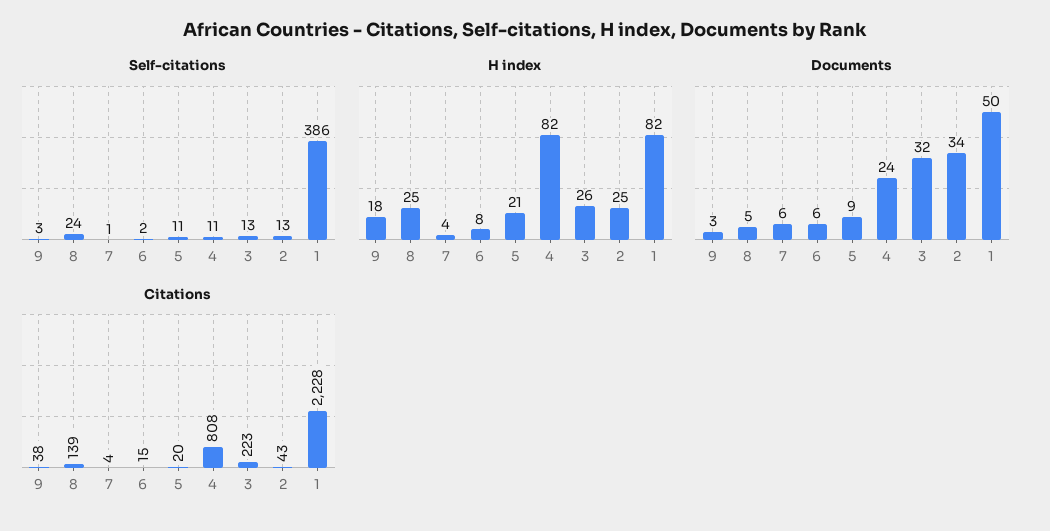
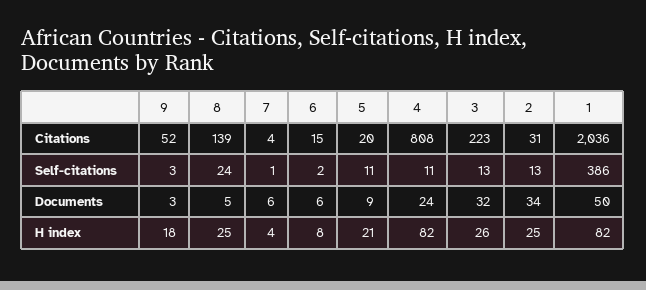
  {
    "Self-citations": {
      "9": 3,
      "8": 24,
      "7": 1,
      "6": 2,
      "5": 11,
      "4": 11,
      "3": 13,
      "2": 13,
      "1": 386
    },
    "H index": {
      "9": 18,
      "8": 25,
      "7": 4,
      "6": 8,
      "5": 21,
      "4": 82,
      "3": 26,
      "2": 25,
      "1": 82
    },
    "Documents": {
      "9": 3,
      "8": 5,
      "7": 6,
      "6": 6,
      "5": 9,
      "4": 24,
      "3": 32,
      "2": 34,
      "1": 50
    },
    "Citations": {
-     "9": 38,
+     "9": 52,
      "8": 139,
      "7": 4,
      "6": 15,
      "5": 20,
      "4": 808,
      "3": 223,
-     "2": 43,
+     "2": 31,
-     "1": 2228
+     "1": 2036
    }
  }

